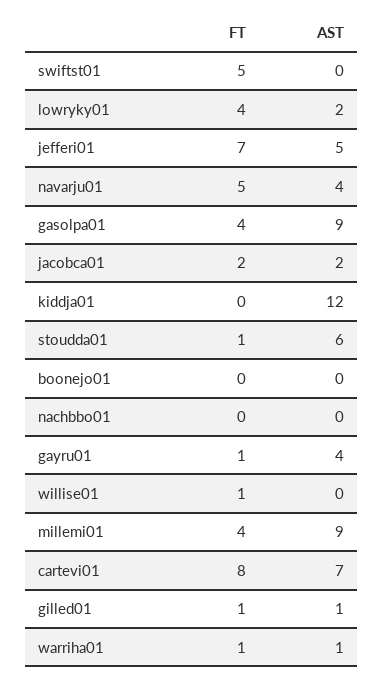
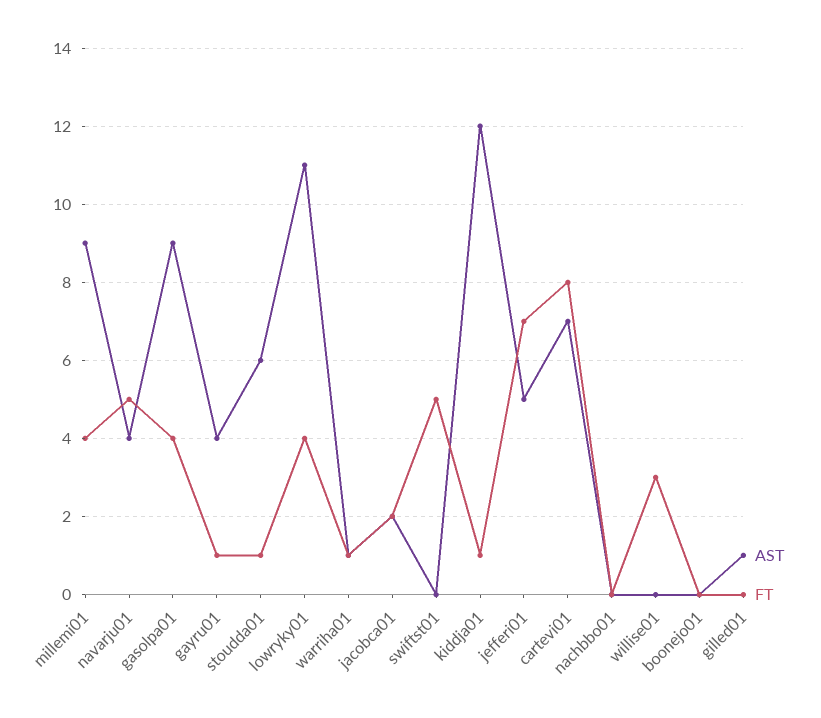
  {
    "FT": {
      "swiftst01": 5,
      "lowryky01": 4,
      "jefferi01": 7,
      "navarju01": 5,
      "gasolpa01": 4,
      "jacobca01": 2,
-     "kiddja01": 0,
+     "kiddja01": 1,
      "stoudda01": 1,
      "boonejo01": 0,
      "nachbbo01": 0,
      "gayru01": 1,
-     "willise01": 1,
+     "willise01": 3,
      "millemi01": 4,
      "cartevi01": 8,
-     "gilled01": 1,
+     "gilled01": 0,
      "warriha01": 1
    },
    "AST": {
      "swiftst01": 0,
-     "lowryky01": 2,
+     "lowryky01": 11,
      "jefferi01": 5,
      "navarju01": 4,
      "gasolpa01": 9,
      "jacobca01": 2,
      "kiddja01": 12,
      "stoudda01": 6,
      "boonejo01": 0,
      "nachbbo01": 0,
      "gayru01": 4,
      "willise01": 0,
      "millemi01": 9,
      "cartevi01": 7,
      "gilled01": 1,
      "warriha01": 1
    }
  }

